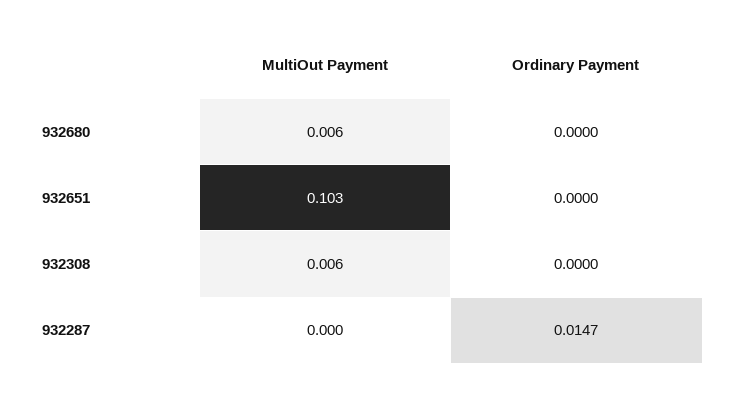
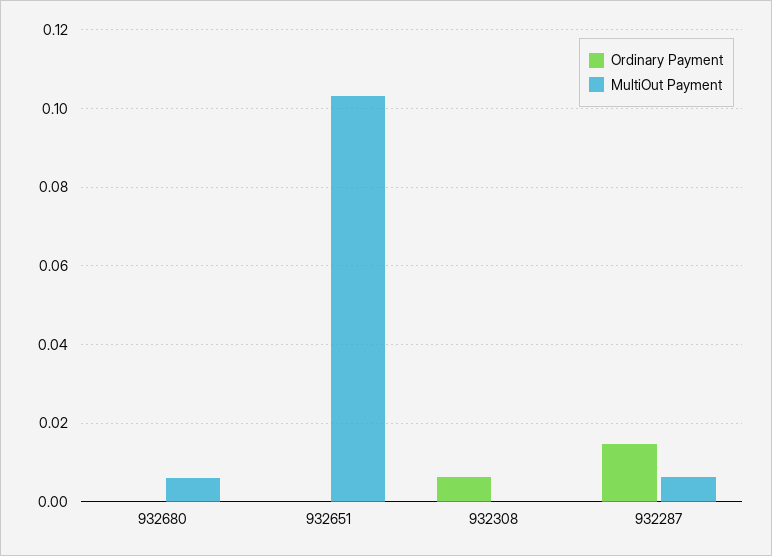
  {
    "MultiOut Payment": {
      "932680": 0.006,
      "932651": 0.103,
-     "932308": 0.006,
+     "932308": 0,
-     "932287": 0
+     "932287": 0.006
    },
    "Ordinary Payment": {
      "932680": 0,
      "932651": 0,
-     "932308": 0,
+     "932308": 0.006,
      "932287": 0.0147
    }
  }

